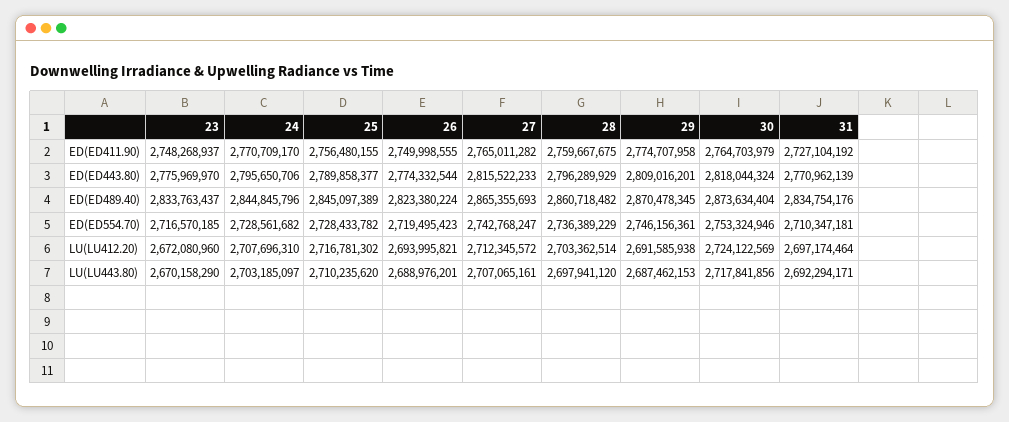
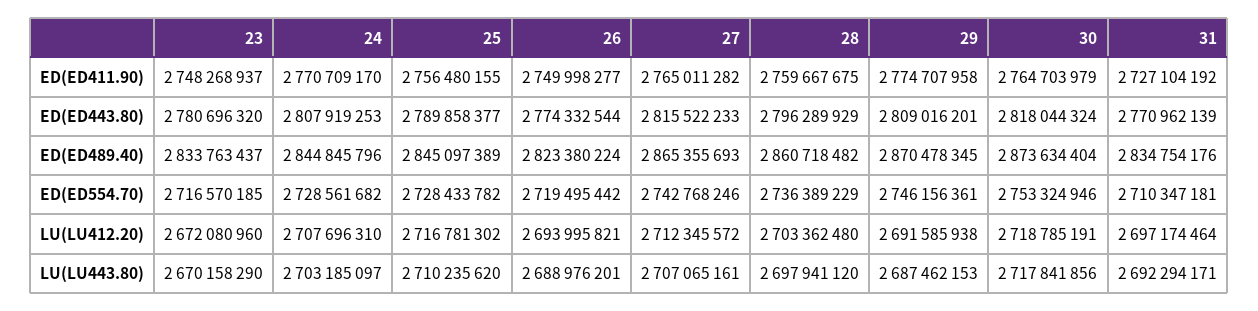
  {
    "23": {
      "ED(ED411.90)": 2748268937,
-     "ED(ED443.80)": 2775969970,
+     "ED(ED443.80)": 2780696320,
      "ED(ED489.40)": 2833763437,
      "ED(ED554.70)": 2716570185,
      "LU(LU412.20)": 2672080960,
      "LU(LU443.80)": 2670158290
    },
    "24": {
      "ED(ED411.90)": 2770709170,
-     "ED(ED443.80)": 2795650706,
+     "ED(ED443.80)": 2807919253,
      "ED(ED489.40)": 2844845796,
      "ED(ED554.70)": 2728561682,
      "LU(LU412.20)": 2707696310,
      "LU(LU443.80)": 2703185097
    },
    "25": {
      "ED(ED411.90)": 2756480155,
      "ED(ED443.80)": 2789858377,
      "ED(ED489.40)": 2845097389,
      "ED(ED554.70)": 2728433782,
      "LU(LU412.20)": 2716781302,
      "LU(LU443.80)": 2710235620
    },
    "26": {
-     "ED(ED411.90)": 2749998555,
+     "ED(ED411.90)": 2749998277,
      "ED(ED443.80)": 2774332544,
      "ED(ED489.40)": 2823380224,
-     "ED(ED554.70)": 2719495423,
+     "ED(ED554.70)": 2719495442,
      "LU(LU412.20)": 2693995821,
      "LU(LU443.80)": 2688976201
    },
    "27": {
      "ED(ED411.90)": 2765011282,
      "ED(ED443.80)": 2815522233,
      "ED(ED489.40)": 2865355693,
-     "ED(ED554.70)": 2742768247,
+     "ED(ED554.70)": 2742768246,
      "LU(LU412.20)": 2712345572,
      "LU(LU443.80)": 2707065161
    },
    "28": {
      "ED(ED411.90)": 2759667675,
      "ED(ED443.80)": 2796289929,
      "ED(ED489.40)": 2860718482,
      "ED(ED554.70)": 2736389229,
-     "LU(LU412.20)": 2703362514,
+     "LU(LU412.20)": 2703362480,
      "LU(LU443.80)": 2697941120
    },
    "29": {
      "ED(ED411.90)": 2774707958,
      "ED(ED443.80)": 2809016201,
      "ED(ED489.40)": 2870478345,
      "ED(ED554.70)": 2746156361,
      "LU(LU412.20)": 2691585938,
      "LU(LU443.80)": 2687462153
    },
    "30": {
      "ED(ED411.90)": 2764703979,
      "ED(ED443.80)": 2818044324,
      "ED(ED489.40)": 2873634404,
      "ED(ED554.70)": 2753324946,
-     "LU(LU412.20)": 2724122569,
+     "LU(LU412.20)": 2718785191,
      "LU(LU443.80)": 2717841856
    },
    "31": {
      "ED(ED411.90)": 2727104192,
      "ED(ED443.80)": 2770962139,
      "ED(ED489.40)": 2834754176,
      "ED(ED554.70)": 2710347181,
      "LU(LU412.20)": 2697174464,
      "LU(LU443.80)": 2692294171
    }
  }

